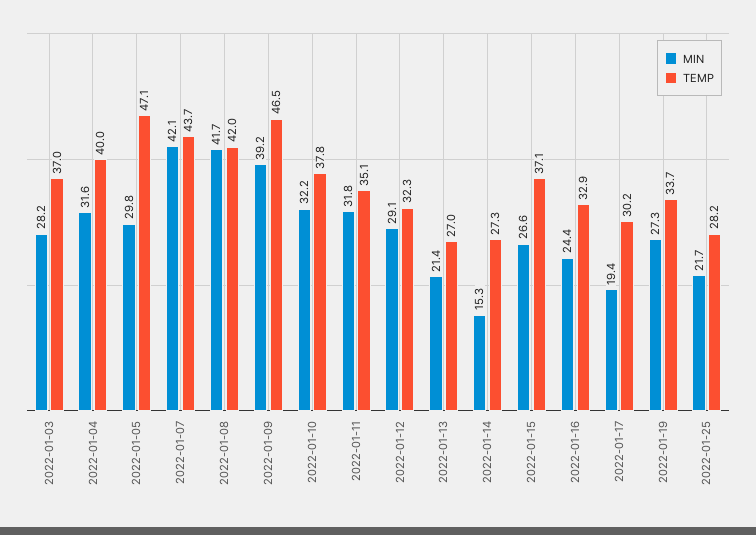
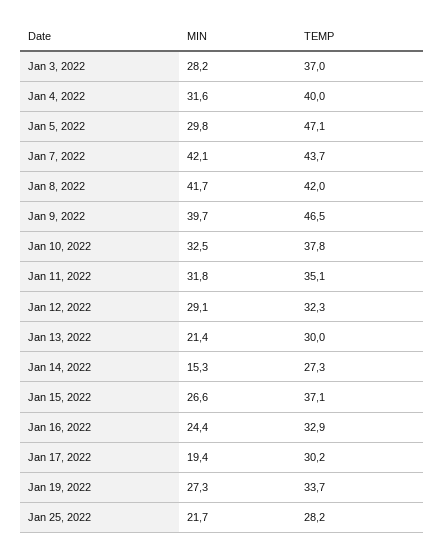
  {
    "MIN": {
      "2022-01-03": 28.2,
      "2022-01-04": 31.6,
      "2022-01-05": 29.8,
      "2022-01-07": 42.1,
      "2022-01-08": 41.7,
-     "2022-01-09": 39.2,
+     "2022-01-09": 39.7,
-     "2022-01-10": 32.2,
+     "2022-01-10": 32.5,
      "2022-01-11": 31.8,
      "2022-01-12": 29.1,
      "2022-01-13": 21.4,
      "2022-01-14": 15.3,
      "2022-01-15": 26.6,
      "2022-01-16": 24.4,
      "2022-01-17": 19.4,
      "2022-01-19": 27.3,
      "2022-01-25": 21.7
    },
    "TEMP": {
      "2022-01-03": 37,
      "2022-01-04": 40,
      "2022-01-05": 47.1,
      "2022-01-07": 43.7,
      "2022-01-08": 42,
      "2022-01-09": 46.5,
      "2022-01-10": 37.8,
      "2022-01-11": 35.1,
      "2022-01-12": 32.3,
-     "2022-01-13": 27,
+     "2022-01-13": 30,
      "2022-01-14": 27.3,
      "2022-01-15": 37.1,
      "2022-01-16": 32.9,
      "2022-01-17": 30.2,
      "2022-01-19": 33.7,
      "2022-01-25": 28.2
    }
  }

